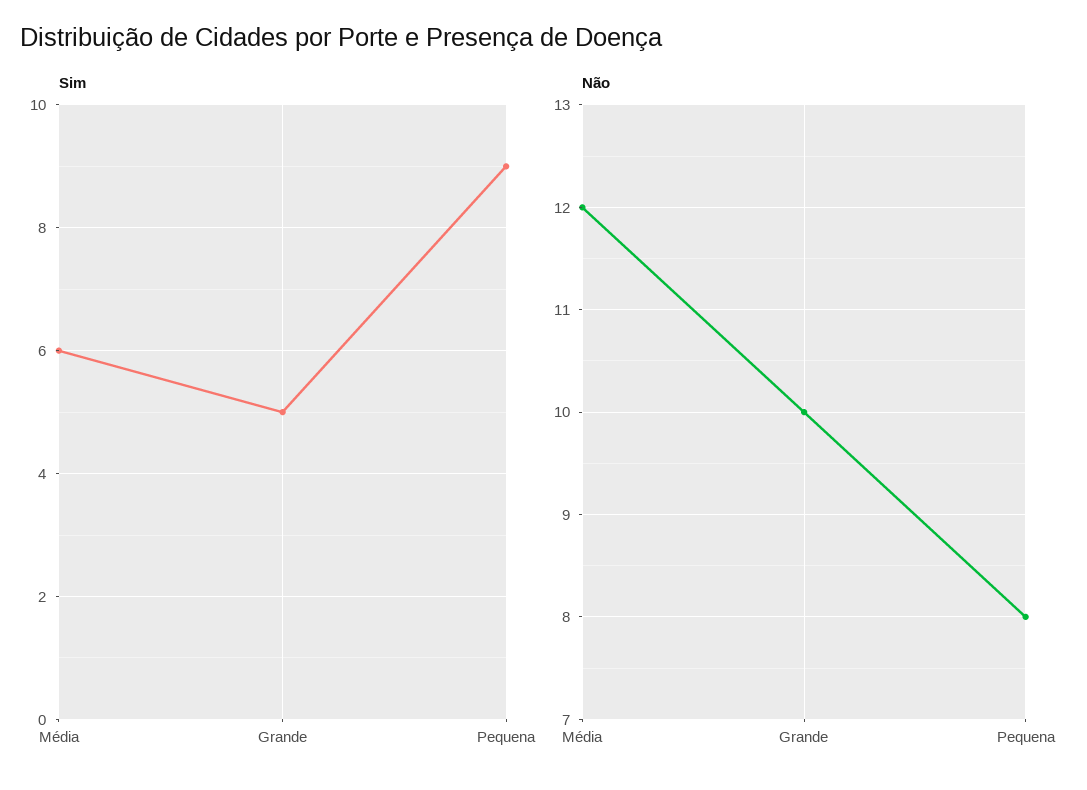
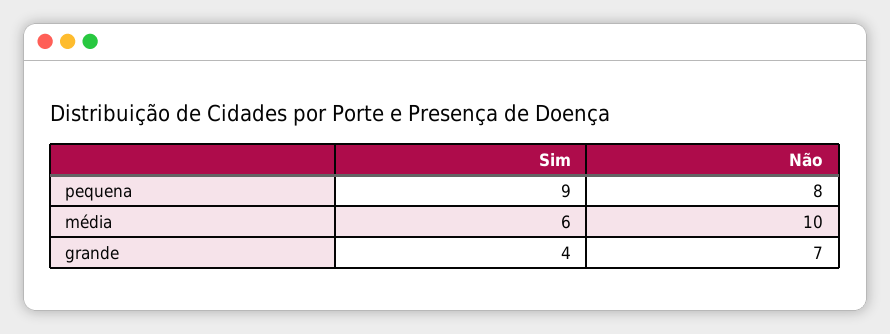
  {
    "Sim": {
      "Média": 6,
-     "Grande": 5,
+     "Grande": 4,
      "Pequena": 9
    },
    "Não": {
-     "Média": 12,
+     "Média": 10,
-     "Grande": 10,
+     "Grande": 7,
      "Pequena": 8
    }
  }

